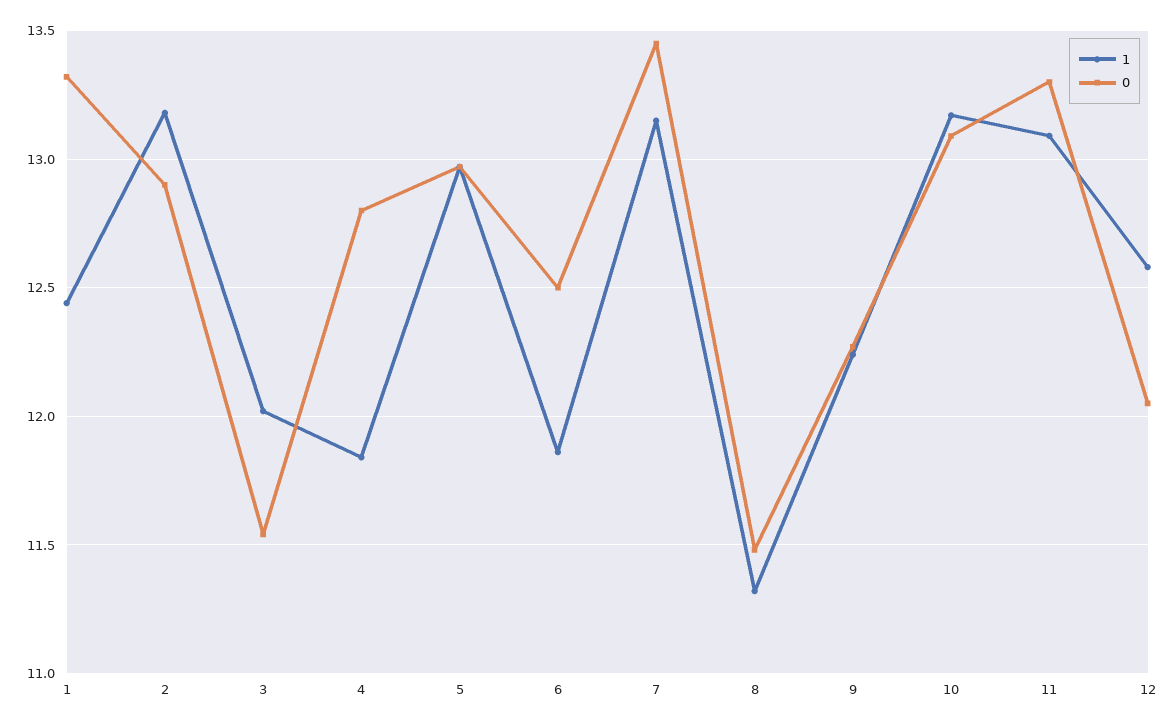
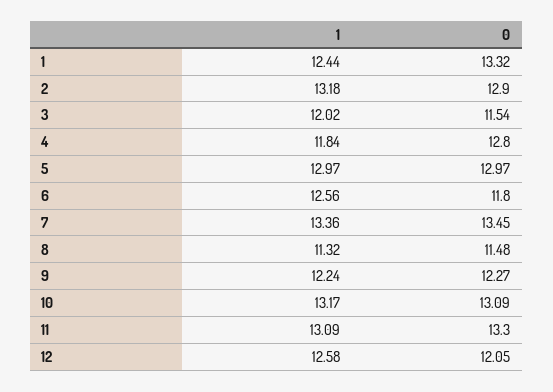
  {
    "1": {
      "1": 12.44,
      "2": 13.18,
      "3": 12.02,
      "4": 11.84,
      "5": 12.97,
-     "6": 11.85,
+     "6": 12.56,
-     "7": 13.15,
+     "7": 13.36,
      "8": 11.32,
      "9": 12.24,
      "10": 13.17,
      "11": 13.09,
      "12": 12.58
    },
    "0": {
      "1": 13.32,
      "2": 12.9,
      "3": 11.54,
      "4": 12.8,
      "5": 12.97,
-     "6": 12.5,
+     "6": 11.8,
      "7": 13.45,
      "8": 11.48,
      "9": 12.27,
      "10": 13.09,
      "11": 13.3,
      "12": 12.05
    }
  }

